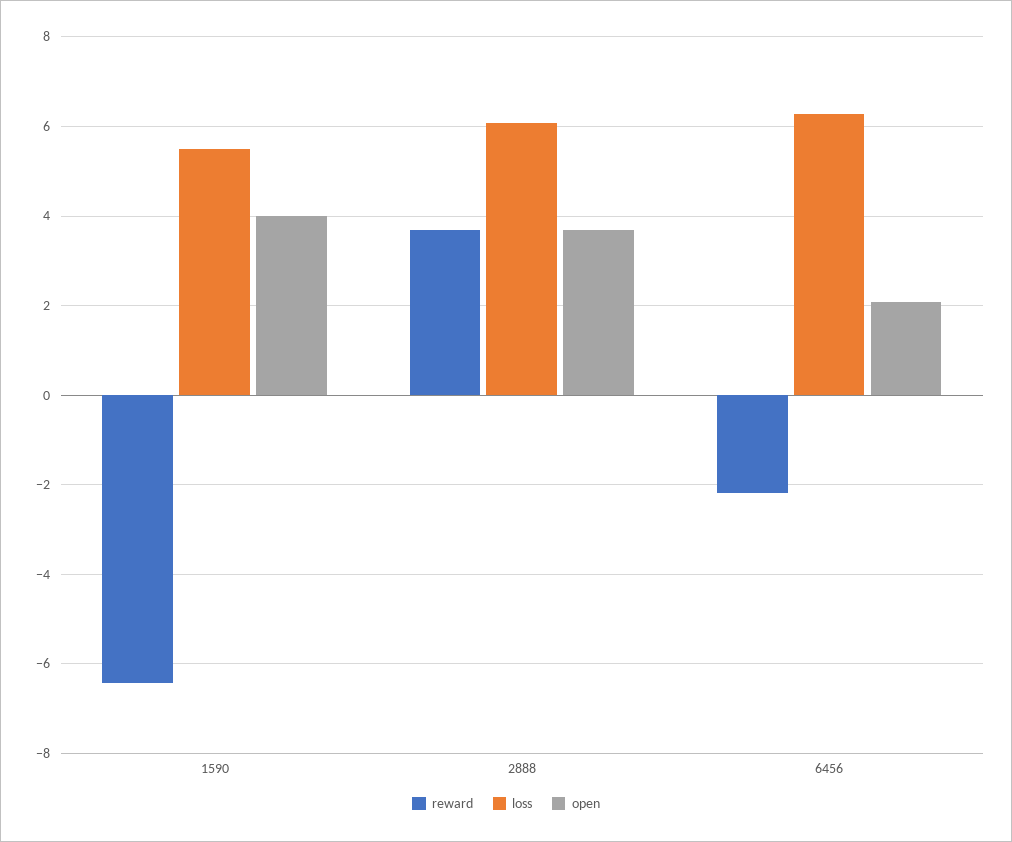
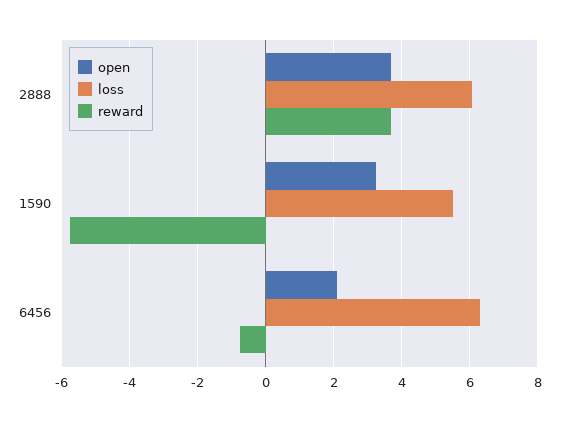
  {
    "reward": {
-     "1590": -6.4,
+     "1590": -5.8,
      "2888": 3.6,
-     "6456": -2.2
+     "6456": -0.8
    },
    "loss": {
      "1590": 5.6,
      "2888": 6,
      "6456": 6.2
    },
    "open": {
-     "1590": 4,
+     "1590": 3.2,
      "2888": 3.6,
      "6456": 2
    }
  }

